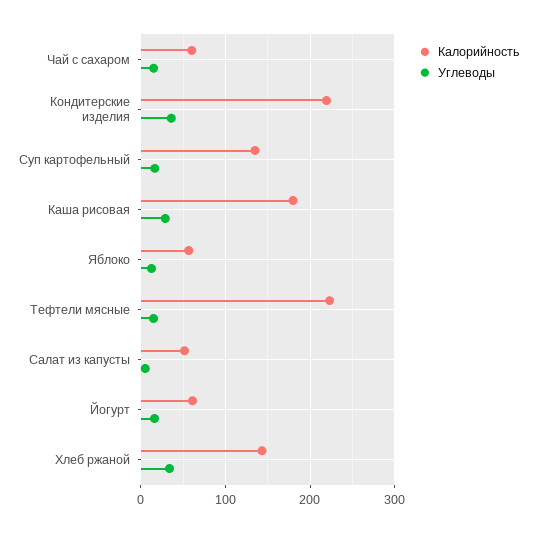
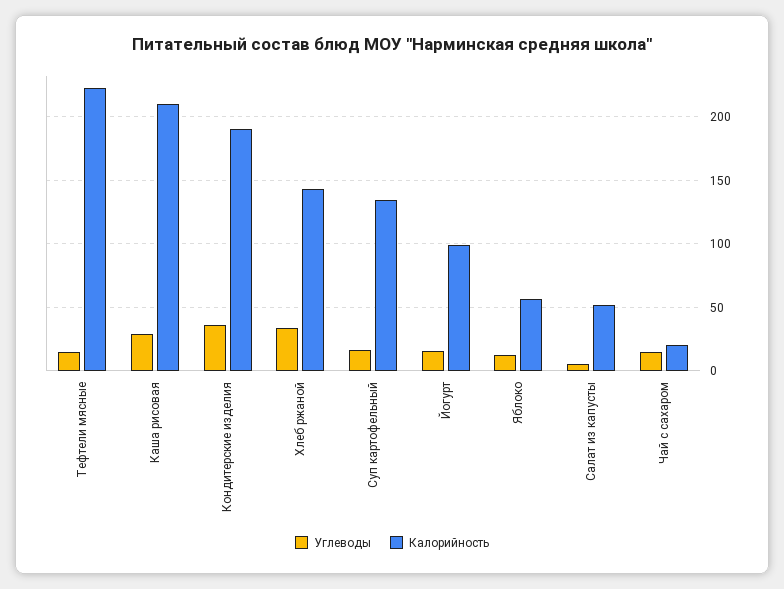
  {
    "Калорийность": {
-     "Чай с сахаром": 60,
+     "Чай с сахаром": 20,
-     "Кондитерские изделия": 220,
+     "Кондитерские изделия": 190,
      "Суп картофельный": 135,
-     "Каша рисовая": 180,
+     "Каша рисовая": 210,
      "Яблоко": 55,
      "Тефтели мясные": 225,
      "Салат из капусты": 50,
-     "Йогурт": 60,
+     "Йогурт": 100,
      "Хлеб ржаной": 145
    },
    "Углеводы": {
      "Чай с сахаром": 15,
      "Кондитерские изделия": 35,
      "Суп картофельный": 15,
      "Каша рисовая": 30,
      "Яблоко": 10,
      "Тефтели мясные": 15,
      "Салат из капусты": 5,
      "Йогурт": 15,
      "Хлеб ржаной": 35
    }
  }

